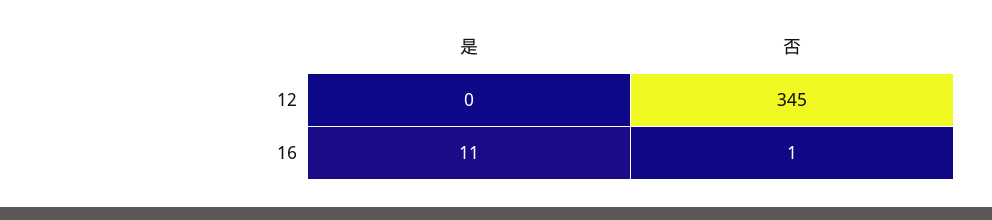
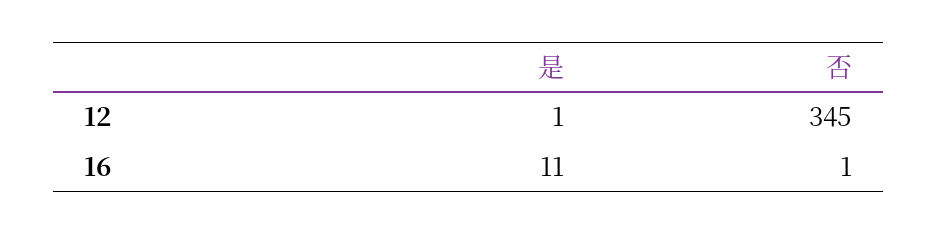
  {
    "是": {
-     "12": 0,
+     "12": 1,
      "16": 11
    },
    "否": {
      "12": 345,
      "16": 1
    }
  }

